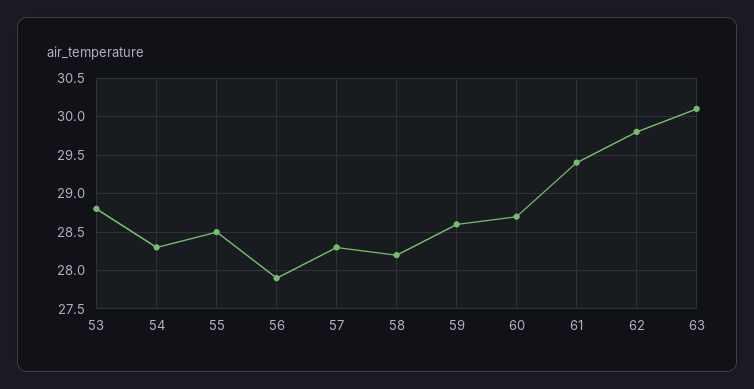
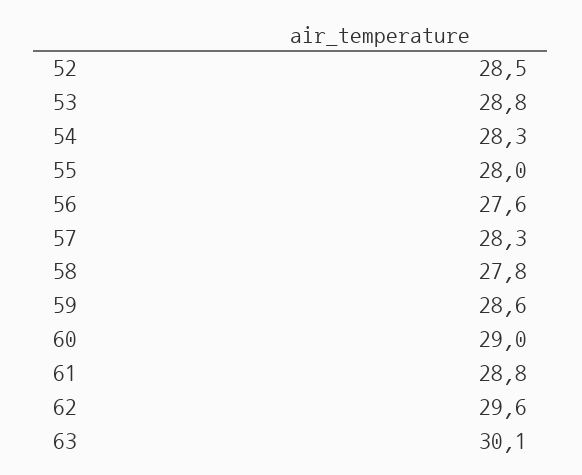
  {
    "53": 28.8,
    "54": 28.3,
-   "55": 28.5,
+   "55": 28,
-   "56": 27.9,
+   "56": 27.6,
    "57": 28.3,
-   "58": 28.2,
+   "58": 27.8,
    "59": 28.6,
-   "60": 28.7,
+   "60": 29,
-   "61": 29.4,
+   "61": 28.8,
-   "62": 29.8,
+   "62": 29.6,
-   "63": 30.1
+   "63": 30.1,
+   "52": 28.5
  }

